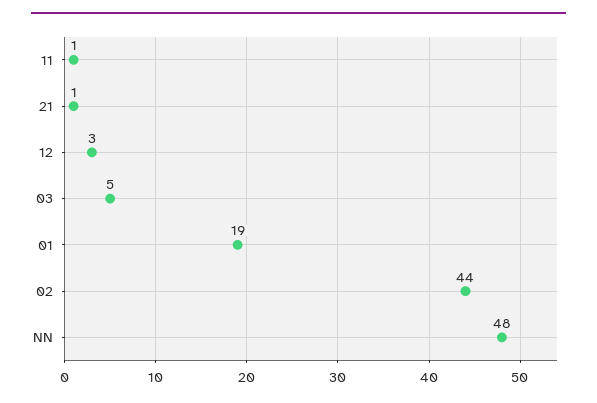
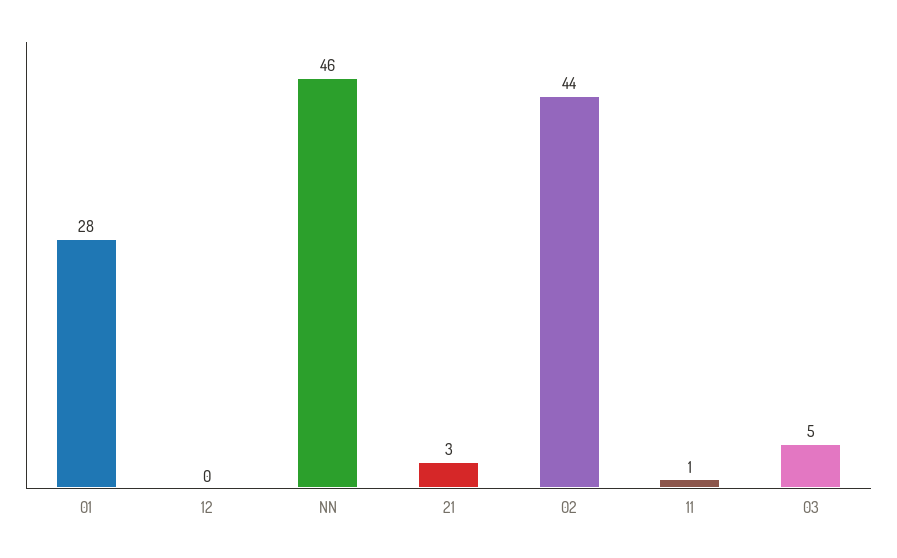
  {
    "11": 1,
-   "21": 1,
+   "21": 3,
-   "12": 3,
+   "12": 0,
    "03": 5,
-   "01": 19,
+   "01": 28,
    "02": 44,
-   "NN": 48
+   "NN": 46
  }

